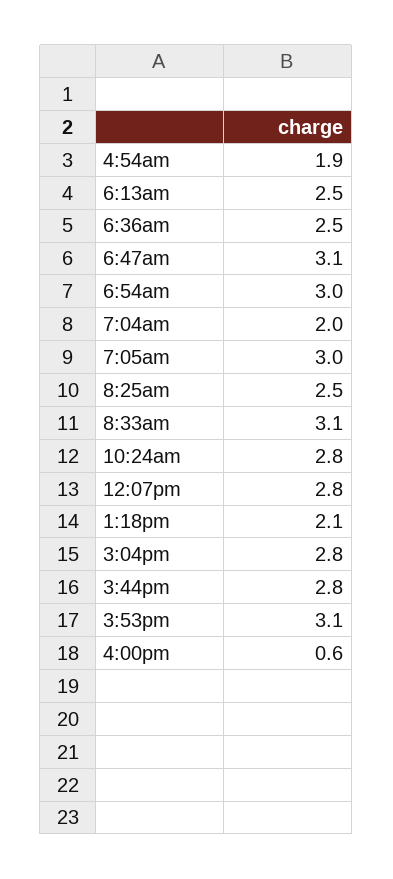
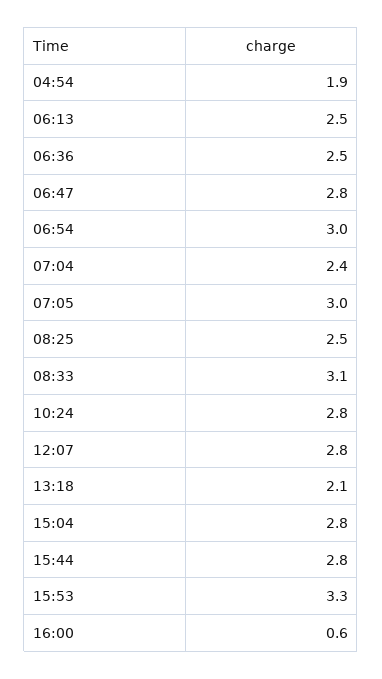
  {
    "4:54am": 1.9,
    "6:13am": 2.5,
    "6:36am": 2.5,
-   "6:47am": 3.1,
+   "6:47am": 2.8,
    "6:54am": 3,
-   "7:04am": 2,
+   "7:04am": 2.4,
    "7:05am": 3,
    "8:25am": 2.5,
    "8:33am": 3.1,
    "10:24am": 2.8,
    "12:07pm": 2.8,
    "1:18pm": 2.1,
    "3:04pm": 2.8,
    "3:44pm": 2.8,
-   "3:53pm": 3.1,
+   "3:53pm": 3.3,
    "4:00pm": 0.6
  }

